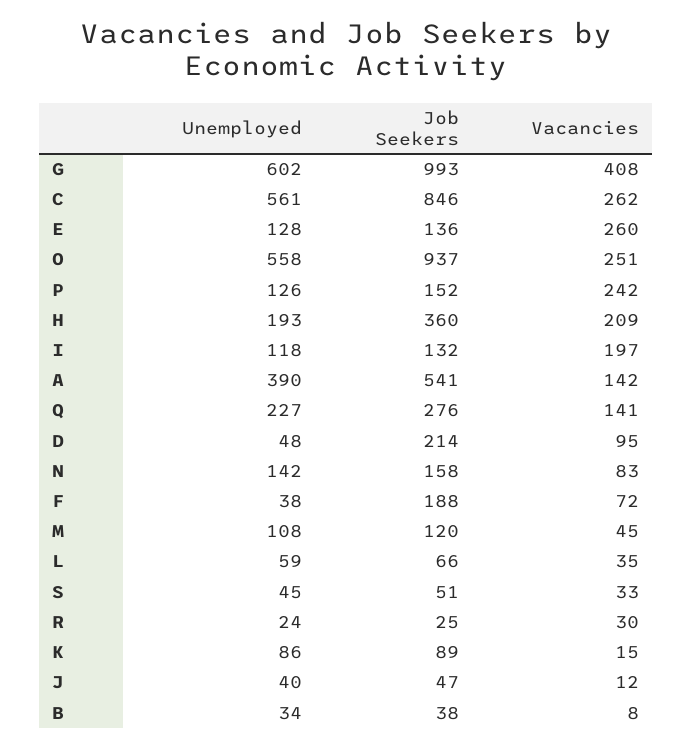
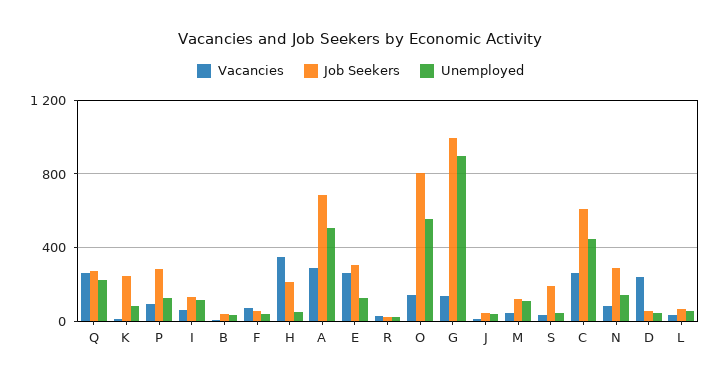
  {
    "Unemployed": {
-     "G": 602,
+     "G": 900,
-     "C": 561,
+     "C": 450,
      "E": 128,
      "O": 558,
      "P": 126,
-     "H": 193,
+     "H": 50,
      "I": 118,
-     "A": 390,
+     "A": 500,
      "Q": 227,
      "D": 48,
      "N": 142,
      "F": 38,
      "M": 108,
      "L": 59,
      "S": 45,
      "R": 24,
      "K": 86,
      "J": 40,
      "B": 34
    },
    "Job Seekers": {
      "G": 993,
-     "C": 846,
+     "C": 600,
-     "E": 136,
+     "E": 300,
-     "O": 937,
+     "O": 800,
-     "P": 152,
+     "P": 300,
-     "H": 360,
+     "H": 200,
      "I": 132,
-     "A": 541,
+     "A": 700,
      "Q": 276,
-     "D": 214,
+     "D": 50,
-     "N": 158,
+     "N": 300,
-     "F": 188,
+     "F": 50,
      "M": 120,
      "L": 66,
-     "S": 51,
+     "S": 200,
      "R": 25,
-     "K": 89,
+     "K": 250,
      "J": 47,
      "B": 38
    },
    "Vacancies": {
-     "G": 408,
+     "G": 150,
      "C": 262,
      "E": 260,
-     "O": 251,
+     "O": 150,
-     "P": 242,
+     "P": 100,
-     "H": 209,
+     "H": 350,
-     "I": 197,
+     "I": 50,
-     "A": 142,
+     "A": 300,
-     "Q": 141,
+     "Q": 250,
-     "D": 95,
+     "D": 250,
      "N": 83,
      "F": 72,
      "M": 45,
      "L": 35,
      "S": 33,
      "R": 30,
      "K": 15,
      "J": 12,
      "B": 8
    }
  }

